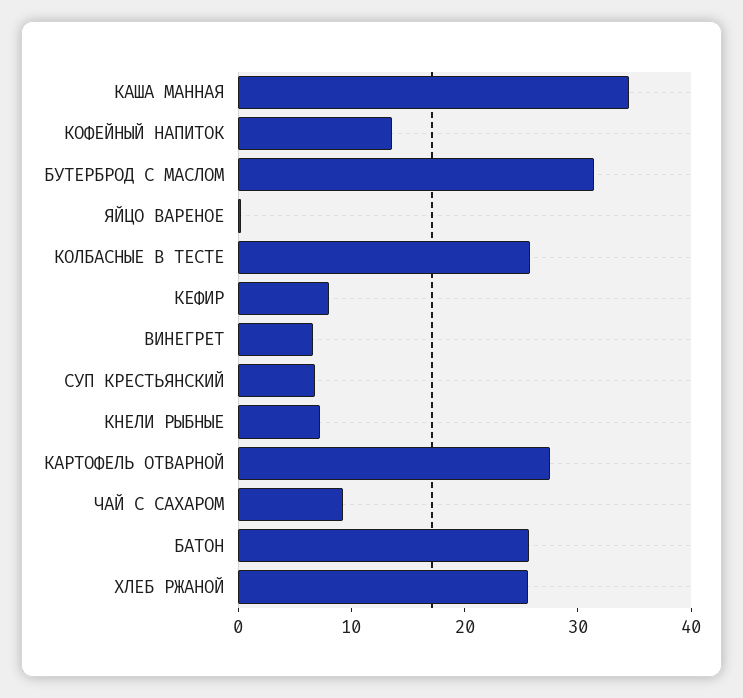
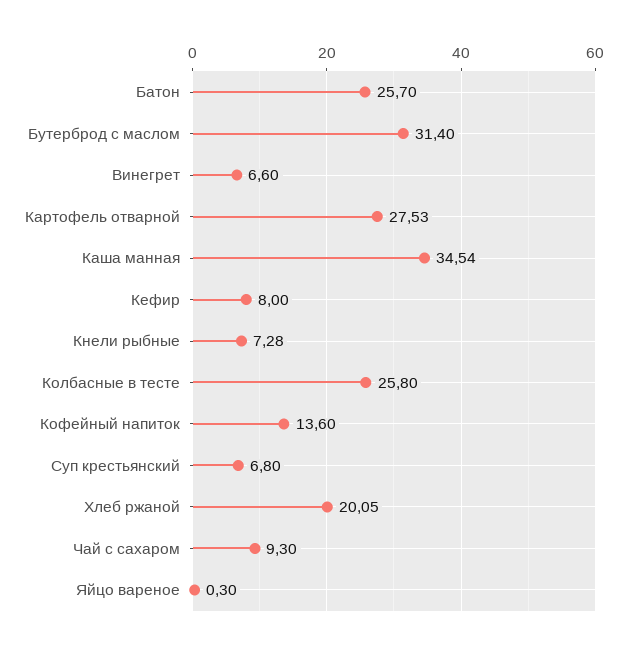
  {
    "КАША МАННАЯ": 34.54,
    "КОФЕЙНЫЙ НАПИТОК": 13.6,
    "БУТЕРБРОД С МАСЛОМ": 31.4,
    "ЯЙЦО ВАРЕНОЕ": 0.3,
    "КОЛБАСНЫЕ В ТЕСТЕ": 25.8,
    "КЕФИР": 8,
    "ВИНЕГРЕТ": 6.6,
    "СУП КРЕСТЬЯНСКИЙ": 6.8,
    "КНЕЛИ РЫБНЫЕ": 7.28,
    "КАРТОФЕЛЬ ОТВАРНОЙ": 27.53,
    "ЧАЙ С САХАРОМ": 9.3,
    "БАТОН": 25.7,
-   "ХЛЕБ РЖАНОЙ": 26
+   "ХЛЕБ РЖАНОЙ": 20.05
  }

